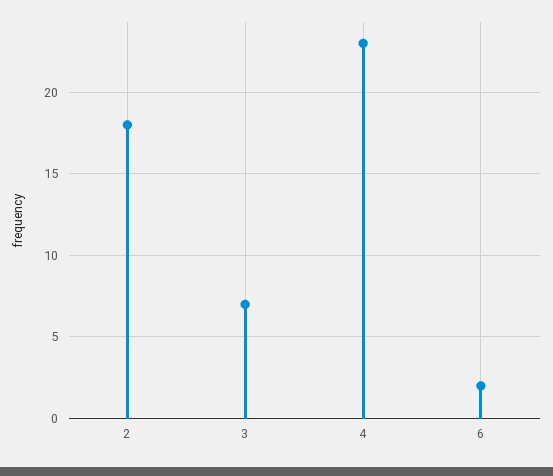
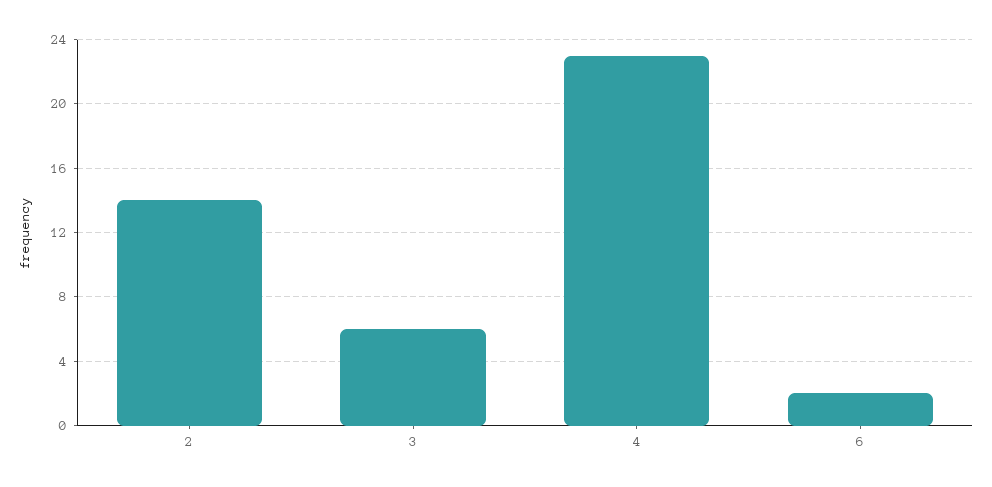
  {
-   "2": 18,
+   "2": 14,
-   "3": 7,
+   "3": 6,
    "4": 23,
    "6": 2
  }

